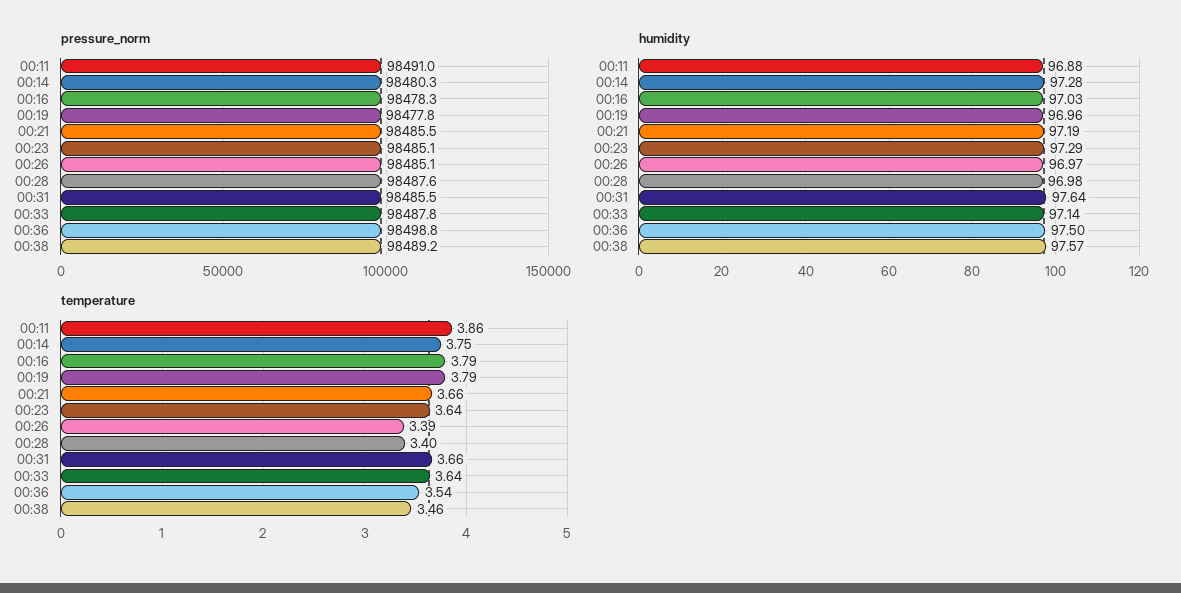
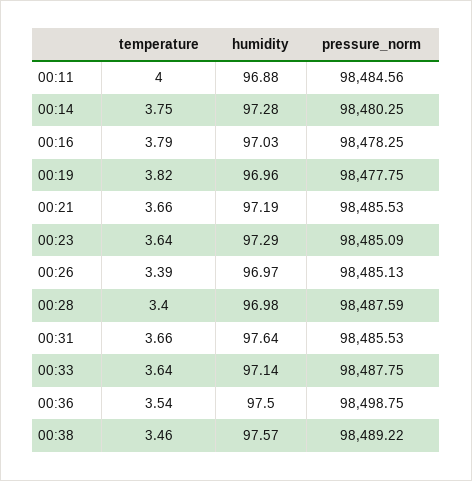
  {
    "pressure_norm": {
-     "00:11": 98491,
+     "00:11": 98484.56,
      "00:14": 98480.25,
      "00:16": 98478.25,
      "00:19": 98477.75,
      "00:21": 98485.53,
      "00:23": 98485.09,
      "00:26": 98485.13,
      "00:28": 98487.59,
      "00:31": 98485.53,
      "00:33": 98487.75,
      "00:36": 98498.75,
      "00:38": 98489.22
    },
    "humidity": {
      "00:11": 96.88,
      "00:14": 97.28,
      "00:16": 97.03,
      "00:19": 96.96,
      "00:21": 97.19,
      "00:23": 97.29,
      "00:26": 96.97,
      "00:28": 96.98,
      "00:31": 97.64,
      "00:33": 97.14,
      "00:36": 97.5,
      "00:38": 97.57
    },
    "temperature": {
-     "00:11": 3.86,
+     "00:11": 4,
      "00:14": 3.75,
      "00:16": 3.79,
-     "00:19": 3.79,
+     "00:19": 3.82,
      "00:21": 3.66,
      "00:23": 3.64,
      "00:26": 3.39,
      "00:28": 3.4,
      "00:31": 3.66,
      "00:33": 3.64,
      "00:36": 3.54,
      "00:38": 3.46
    }
  }

